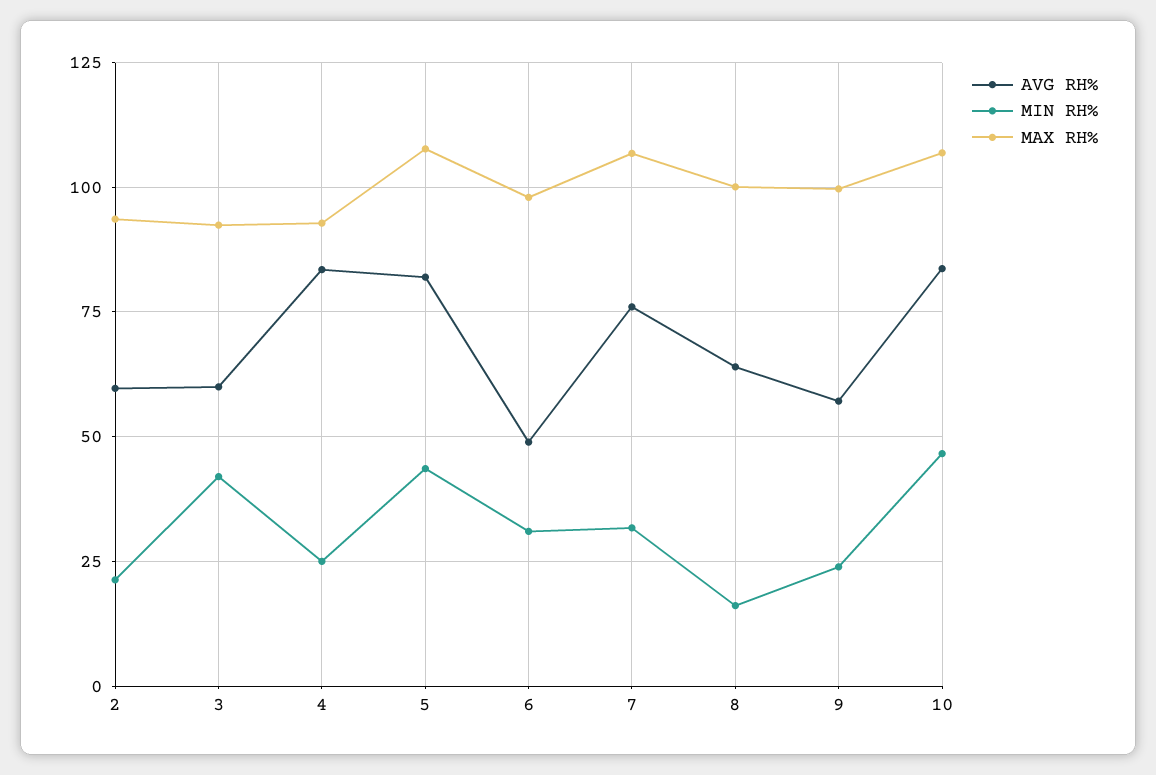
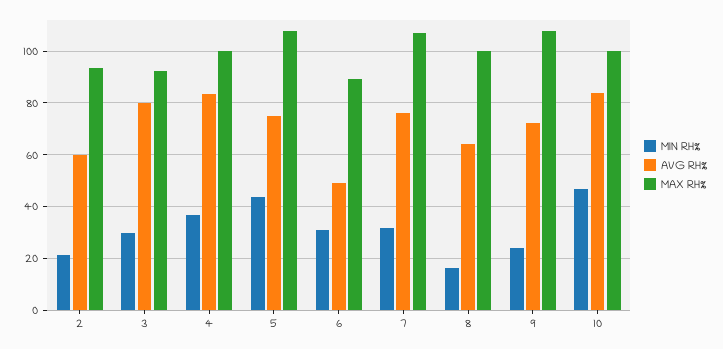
  {
    "AVG RH%": {
      "2": 60,
-     "3": 60,
+     "3": 80,
      "4": 82.5,
-     "5": 82.5,
+     "5": 75,
      "6": 50,
      "7": 75,
      "8": 65,
-     "9": 57.5,
+     "9": 72.5,
      "10": 82.5
    },
    "MIN RH%": {
      "2": 22.5,
-     "3": 42.5,
+     "3": 30,
-     "4": 25,
+     "4": 37.5,
      "5": 42.5,
      "6": 30,
      "7": 32.5,
      "8": 15,
      "9": 25,
      "10": 47.5
    },
    "MAX RH%": {
      "2": 92.5,
      "3": 92.5,
-     "4": 92.5,
+     "4": 100,
      "5": 107.5,
-     "6": 97.5,
+     "6": 90,
      "7": 107.5,
      "8": 100,
-     "9": 100,
+     "9": 107.5,
-     "10": 107.5
+     "10": 100
    }
  }

